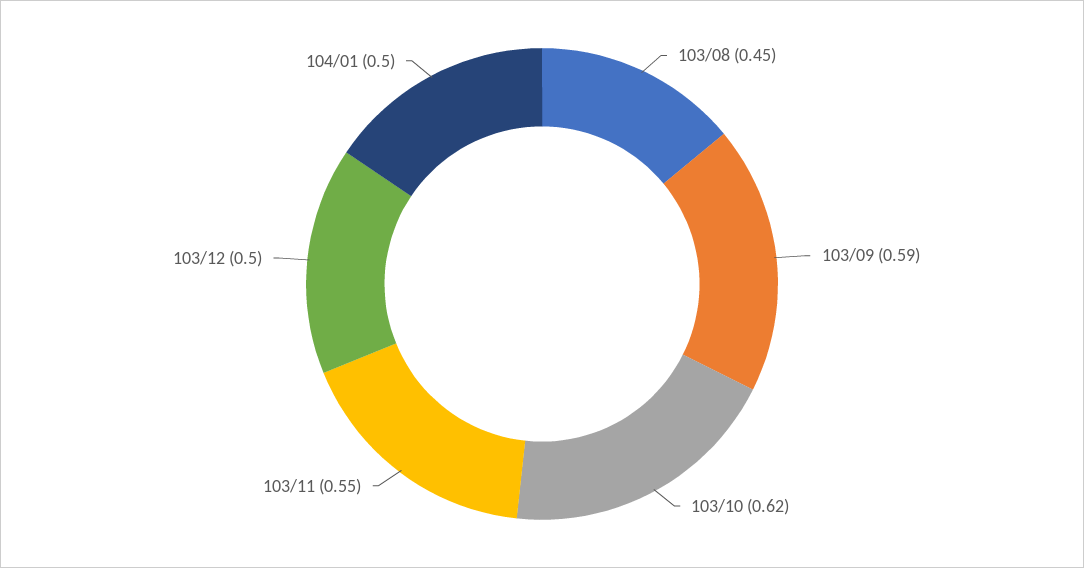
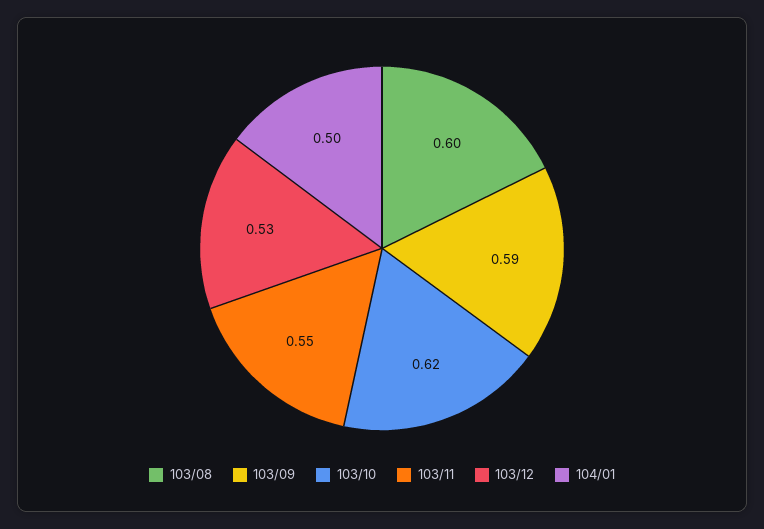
  {
-   "103/08": 0.45,
+   "103/08": 0.6,
    "103/09": 0.59,
    "103/10": 0.62,
    "103/11": 0.55,
-   "103/12": 0.5,
+   "103/12": 0.53,
    "104/01": 0.5
  }

